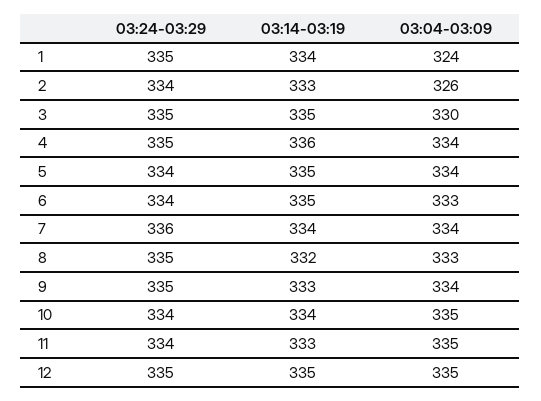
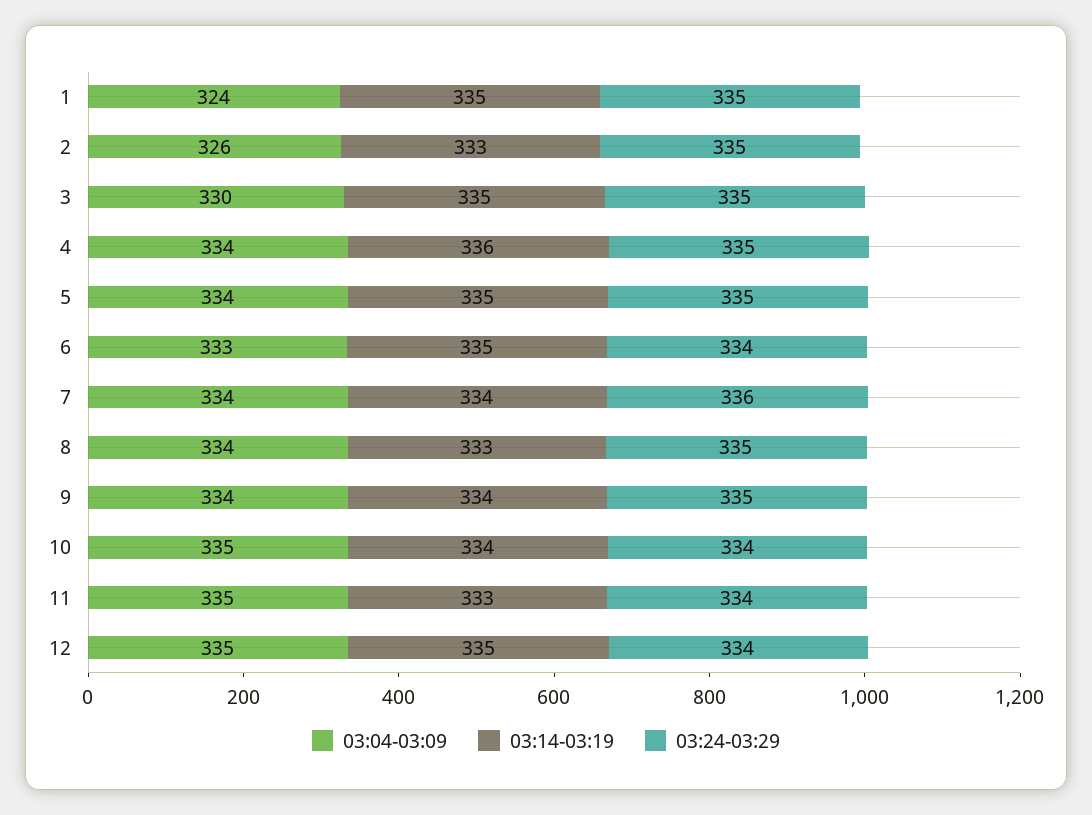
  {
    "03:24-03:29": {
      "1": 335,
-     "2": 334,
+     "2": 335,
      "3": 335,
      "4": 335,
-     "5": 334,
+     "5": 335,
      "6": 334,
      "7": 336,
      "8": 335,
      "9": 335,
      "10": 334,
      "11": 334,
-     "12": 335
+     "12": 334
    },
    "03:14-03:19": {
-     "1": 334,
+     "1": 335,
      "2": 333,
      "3": 335,
      "4": 336,
      "5": 335,
      "6": 335,
      "7": 334,
-     "8": 332,
+     "8": 333,
-     "9": 333,
+     "9": 334,
      "10": 334,
      "11": 333,
      "12": 335
    },
    "03:04-03:09": {
      "1": 324,
      "2": 326,
      "3": 330,
      "4": 334,
      "5": 334,
      "6": 333,
      "7": 334,
-     "8": 333,
+     "8": 334,
      "9": 334,
      "10": 335,
      "11": 335,
      "12": 335
    }
  }

